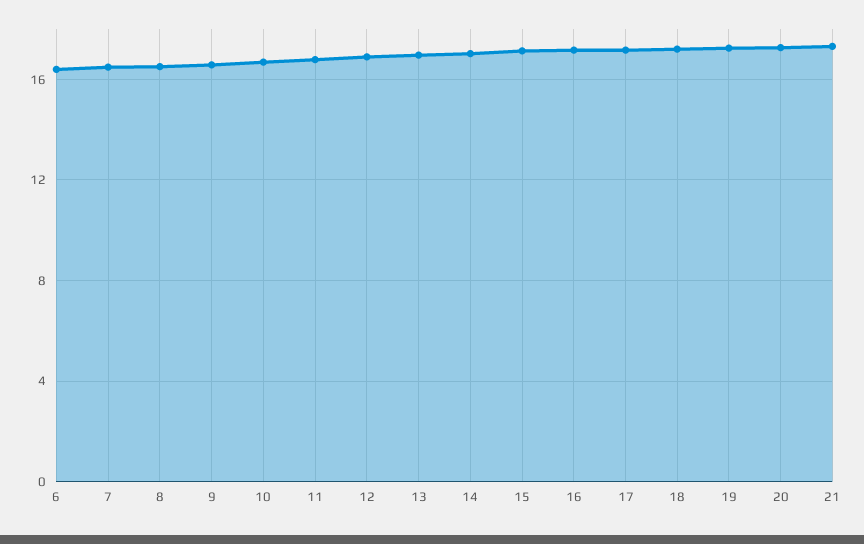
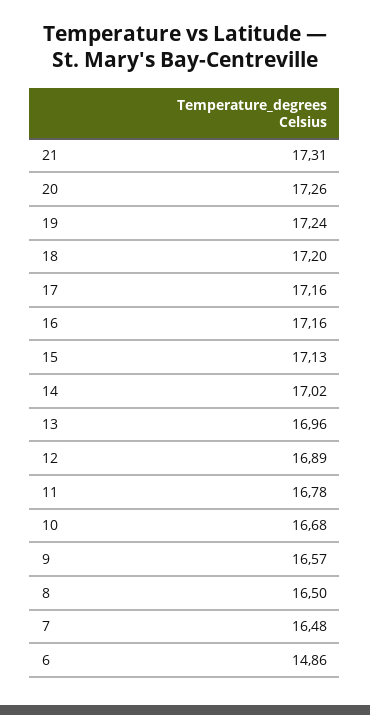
  {
-   "6": 16.5,
+   "6": 14.86,
    "7": 16.48,
    "8": 16.5,
    "9": 16.57,
    "10": 16.68,
    "11": 16.78,
    "12": 16.89,
    "13": 16.96,
    "14": 17.02,
    "15": 17.13,
    "16": 17.16,
    "17": 17.16,
    "18": 17.2,
    "19": 17.24,
    "20": 17.26,
    "21": 17.31
  }

